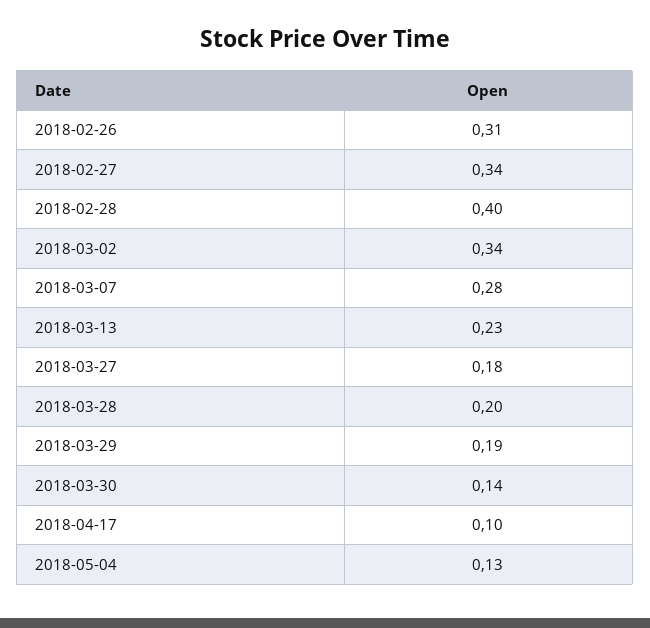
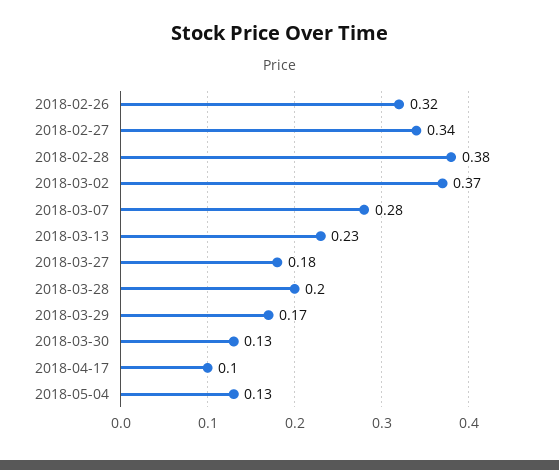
  {
-   "2018-02-26": 0.31,
+   "2018-02-26": 0.32,
    "2018-02-27": 0.34,
-   "2018-02-28": 0.4,
+   "2018-02-28": 0.38,
-   "2018-03-02": 0.34,
+   "2018-03-02": 0.37,
    "2018-03-07": 0.28,
    "2018-03-13": 0.23,
    "2018-03-27": 0.18,
    "2018-03-28": 0.2,
-   "2018-03-29": 0.19,
+   "2018-03-29": 0.17,
-   "2018-03-30": 0.14,
+   "2018-03-30": 0.13,
    "2018-04-17": 0.1,
    "2018-05-04": 0.13
  }

